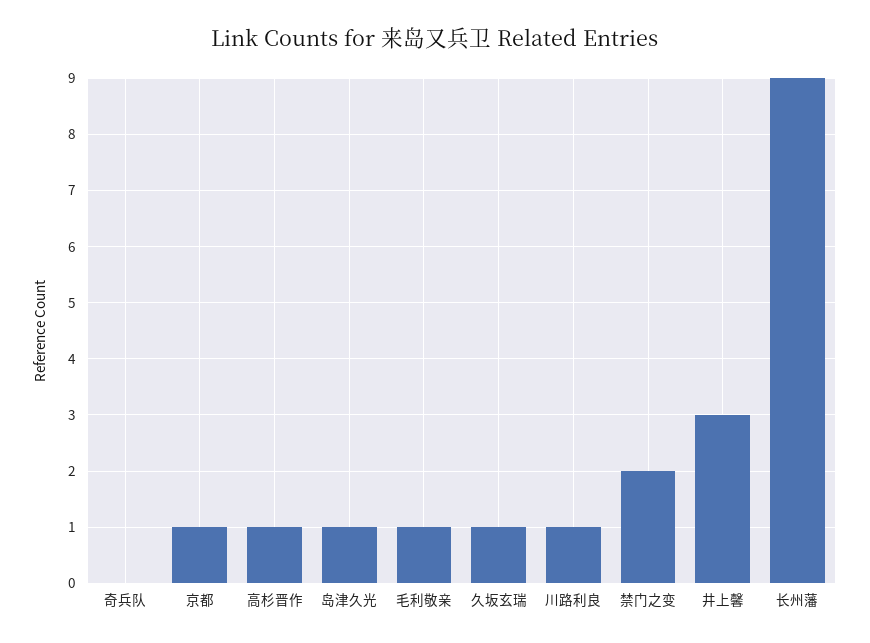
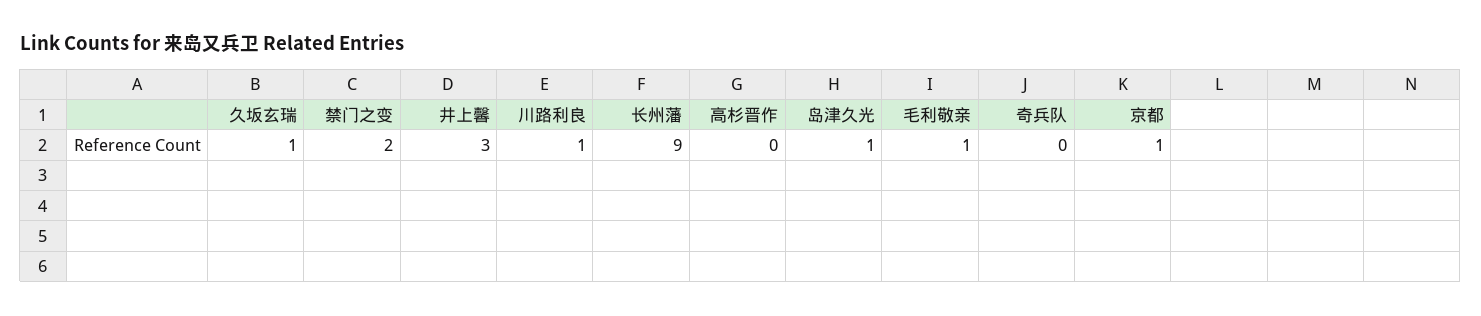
  {
    "奇兵队": 0,
    "京都": 1,
-   "高杉晋作": 1,
+   "高杉晋作": 0,
    "岛津久光": 1,
    "毛利敬亲": 1,
    "久坂玄瑞": 1,
    "川路利良": 1,
    "禁门之变": 2,
    "井上馨": 3,
    "长州藩": 9
  }

